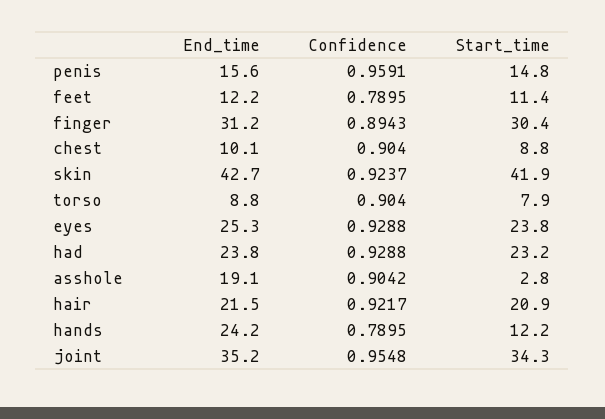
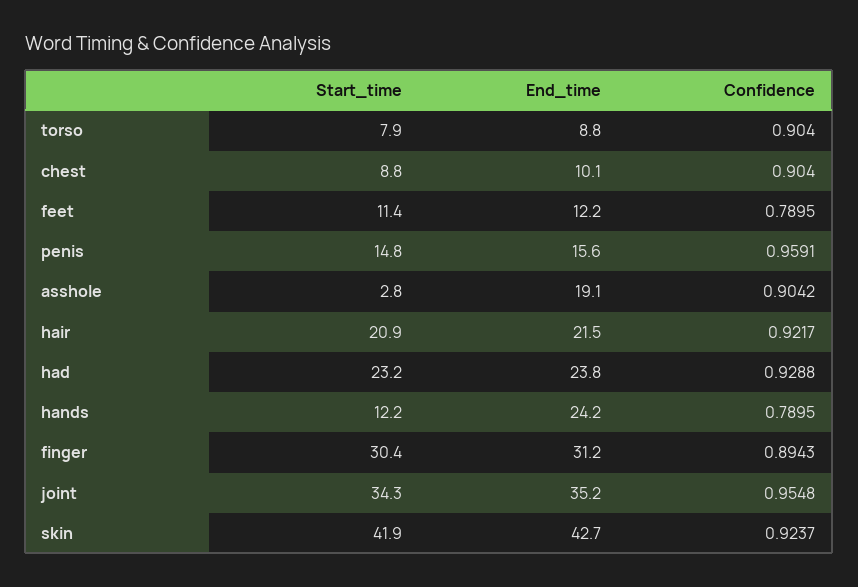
  {
    "End_time": {
      "penis": 15.6,
      "feet": 12.2,
      "finger": 31.2,
      "chest": 10.1,
      "skin": 42.7,
      "torso": 8.8,
-     "eyes": 25.3,
      "had": 23.8,
      "asshole": 19.1,
      "hair": 21.5,
      "hands": 24.2,
      "joint": 35.2
    },
    "Confidence": {
      "penis": 0.9591,
      "feet": 0.7895,
      "finger": 0.8943,
      "chest": 0.904,
      "skin": 0.9237,
      "torso": 0.904,
-     "eyes": 0.9288,
      "had": 0.9288,
      "asshole": 0.9042,
      "hair": 0.9217,
      "hands": 0.7895,
      "joint": 0.9548
    },
    "Start_time": {
      "penis": 14.8,
      "feet": 11.4,
      "finger": 30.4,
      "chest": 8.8,
      "skin": 41.9,
      "torso": 7.9,
-     "eyes": 23.8,
      "had": 23.2,
      "asshole": 2.8,
      "hair": 20.9,
      "hands": 12.2,
      "joint": 34.3
    }
  }

